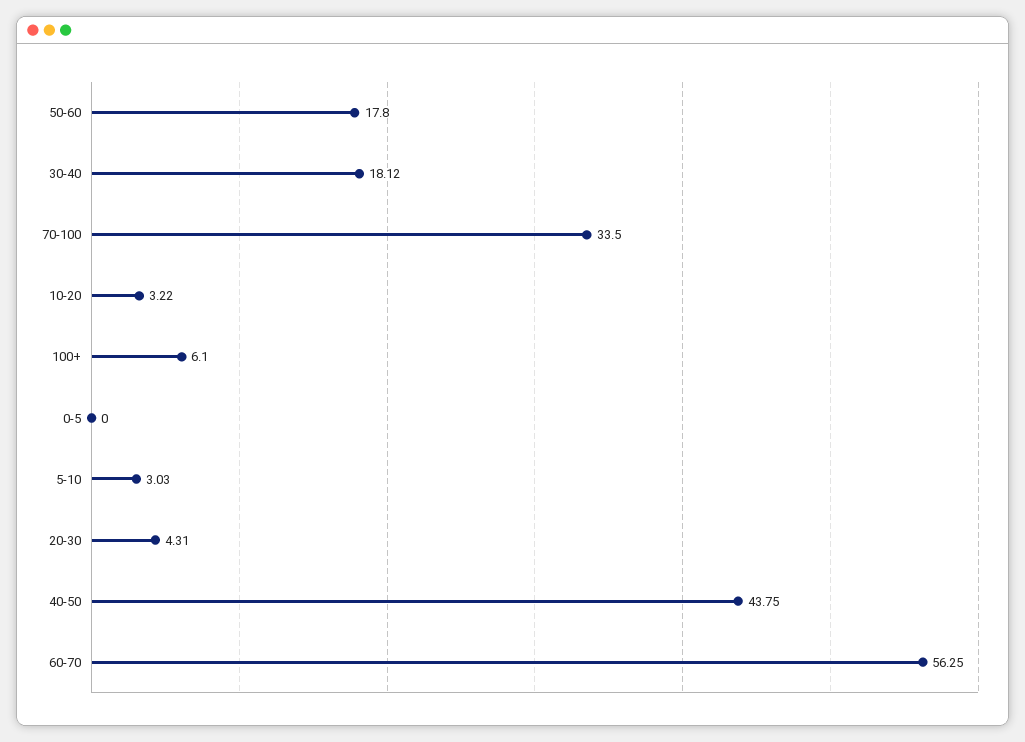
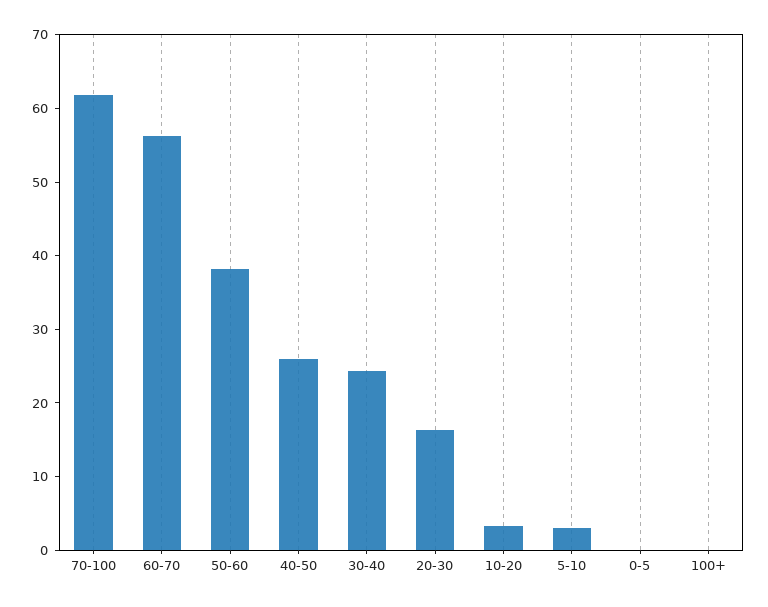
  {
-   "50-60": 17.8,
+   "50-60": 38,
-   "30-40": 18.12,
+   "30-40": 24,
-   "70-100": 33.5,
+   "70-100": 62,
    "10-20": 3.22,
-   "100+": 6.1,
+   "100+": 0,
    "0-5": 0,
    "5-10": 3.03,
-   "20-30": 4.31,
+   "20-30": 16,
-   "40-50": 43.75,
+   "40-50": 26,
    "60-70": 56.25
  }

